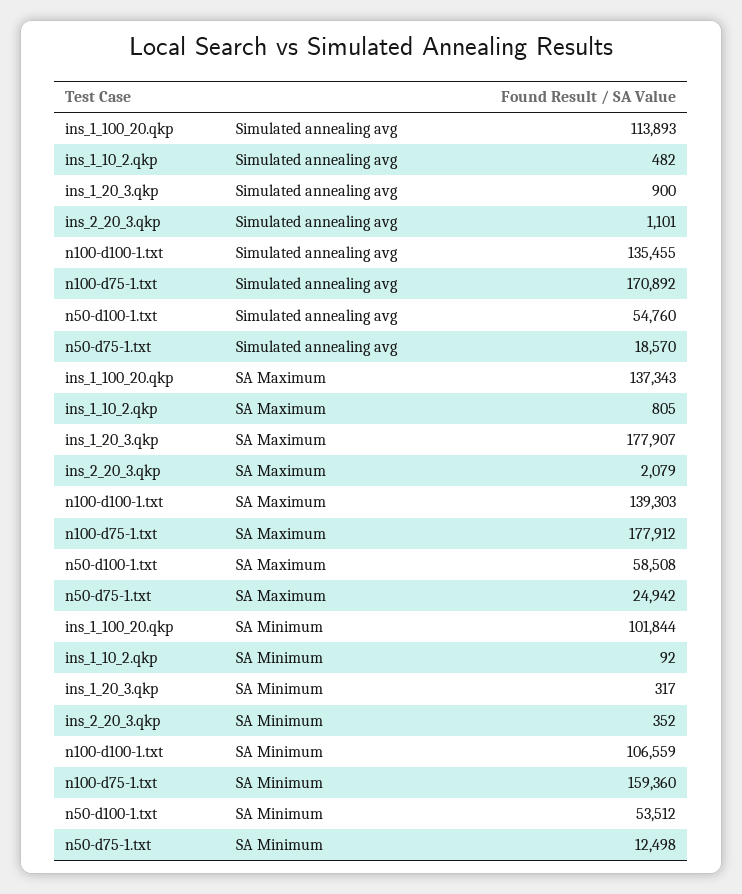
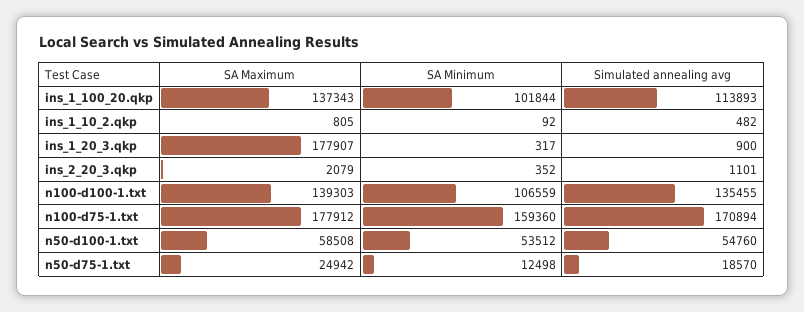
  {
    "ins_1_100_20.qkp": {
      "Simulated annealing avg": 113893,
      "SA Maximum": 137343,
      "SA Minimum": 101844
    },
    "ins_1_10_2.qkp": {
      "Simulated annealing avg": 482,
      "SA Maximum": 805,
      "SA Minimum": 92
    },
    "ins_1_20_3.qkp": {
      "Simulated annealing avg": 900,
      "SA Maximum": 177907,
      "SA Minimum": 317
    },
    "ins_2_20_3.qkp": {
      "Simulated annealing avg": 1101,
      "SA Maximum": 2079,
      "SA Minimum": 352
    },
    "n100-d100-1.txt": {
      "Simulated annealing avg": 135455,
      "SA Maximum": 139303,
      "SA Minimum": 106559
    },
    "n100-d75-1.txt": {
-     "Simulated annealing avg": 170892,
+     "Simulated annealing avg": 170894,
      "SA Maximum": 177912,
      "SA Minimum": 159360
    },
    "n50-d100-1.txt": {
      "Simulated annealing avg": 54760,
      "SA Maximum": 58508,
      "SA Minimum": 53512
    },
    "n50-d75-1.txt": {
      "Simulated annealing avg": 18570,
      "SA Maximum": 24942,
      "SA Minimum": 12498
    }
  }

